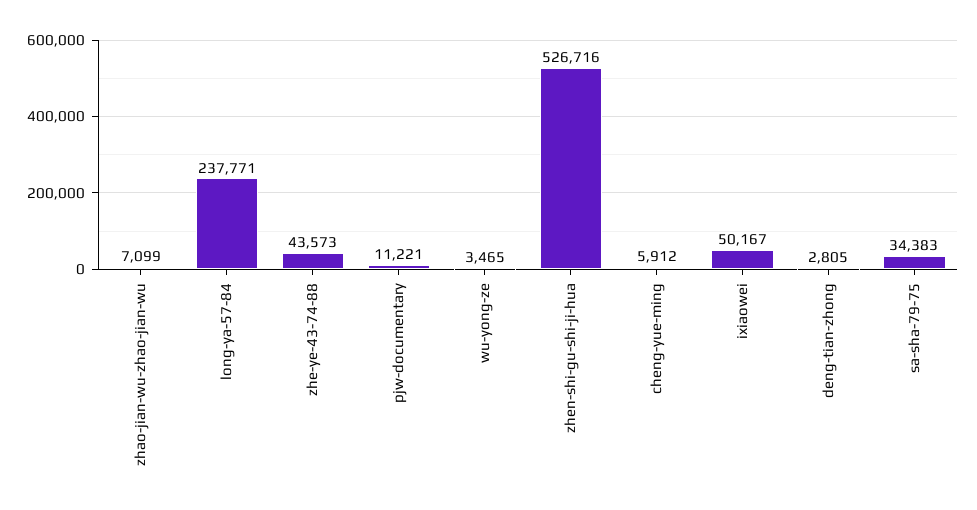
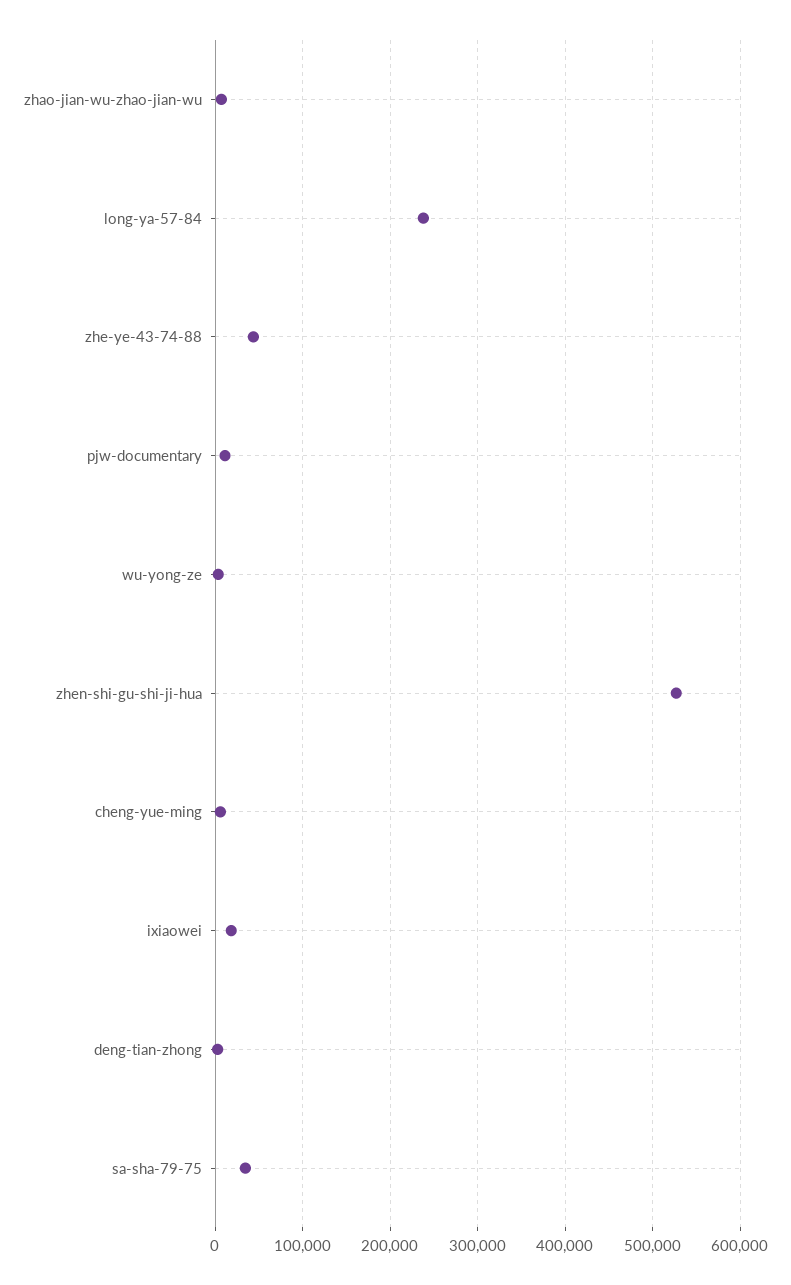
  {
    "zhao-jian-wu-zhao-jian-wu": 7099,
    "long-ya-57-84": 237771,
    "zhe-ye-43-74-88": 43573,
    "pjw-documentary": 11221,
    "wu-yong-ze": 3465,
    "zhen-shi-gu-shi-ji-hua": 526716,
    "cheng-yue-ming": 5912,
-   "ixiaowei": 50167,
+   "ixiaowei": 20000,
    "deng-tian-zhong": 2805,
    "sa-sha-79-75": 34383
  }

